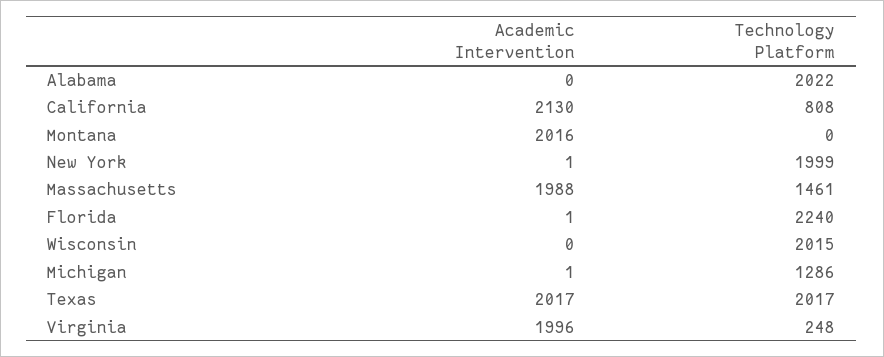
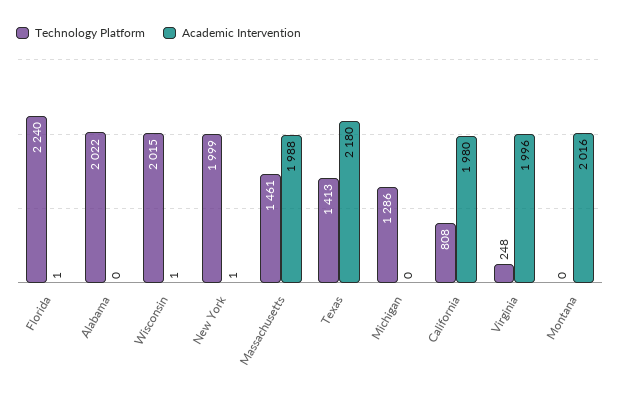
  {
    "Academic Intervention": {
      "Alabama": 0,
-     "California": 2130,
+     "California": 1980,
      "Montana": 2016,
      "New York": 1,
      "Massachusetts": 1988,
      "Florida": 1,
-     "Wisconsin": 0,
+     "Wisconsin": 1,
-     "Michigan": 1,
+     "Michigan": 0,
-     "Texas": 2017,
+     "Texas": 2180,
      "Virginia": 1996
    },
    "Technology Platform": {
      "Alabama": 2022,
      "California": 808,
      "Montana": 0,
      "New York": 1999,
      "Massachusetts": 1461,
      "Florida": 2240,
      "Wisconsin": 2015,
      "Michigan": 1286,
-     "Texas": 2017,
+     "Texas": 1413,
      "Virginia": 248
    }
  }

